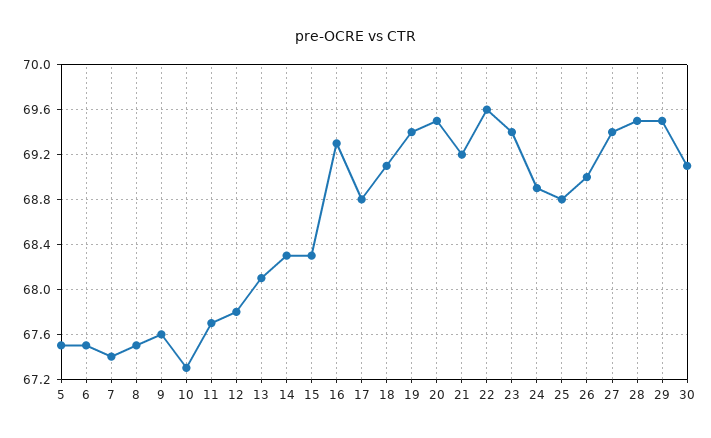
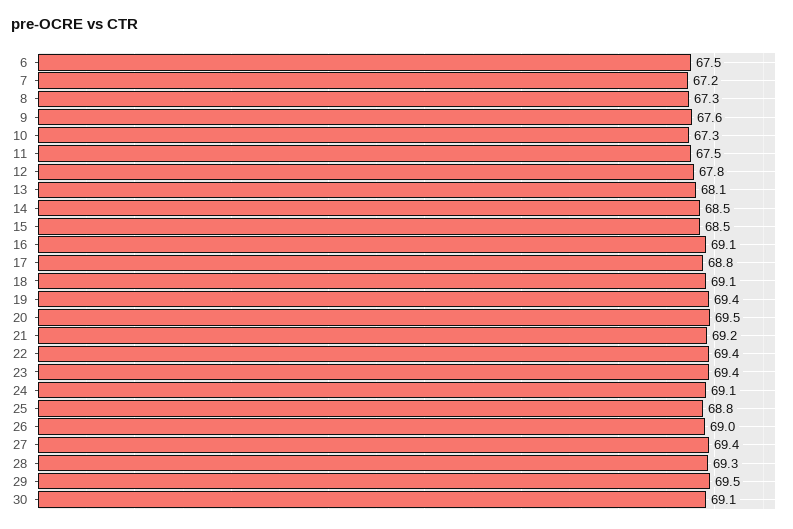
  {
-   "5": 67.5,
    "6": 67.5,
-   "7": 67.4,
+   "7": 67.2,
-   "8": 67.5,
+   "8": 67.3,
    "9": 67.6,
    "10": 67.3,
-   "11": 67.7,
+   "11": 67.5,
    "12": 67.8,
    "13": 68.1,
-   "14": 68.3,
+   "14": 68.5,
-   "15": 68.3,
+   "15": 68.5,
-   "16": 69.3,
+   "16": 69.1,
    "17": 68.8,
    "18": 69.1,
    "19": 69.4,
    "20": 69.5,
    "21": 69.2,
-   "22": 69.6,
+   "22": 69.4,
    "23": 69.4,
-   "24": 68.9,
+   "24": 69.1,
    "25": 68.8,
    "26": 69,
    "27": 69.4,
-   "28": 69.5,
+   "28": 69.3,
    "29": 69.5,
    "30": 69.1
  }

